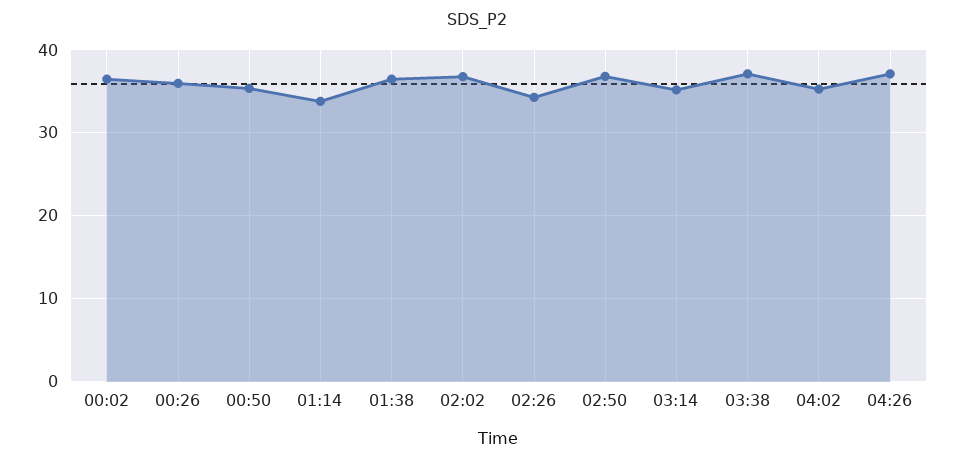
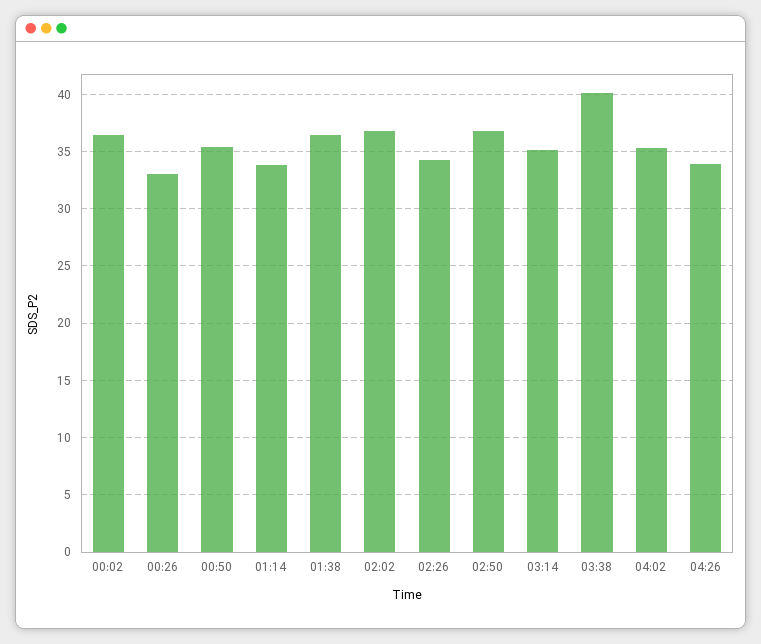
  {
    "00:02": 36,
-   "00:26": 36,
+   "00:26": 33,
    "00:50": 35,
    "01:14": 34,
    "01:38": 36,
    "02:02": 37,
    "02:26": 34,
    "02:50": 37,
    "03:14": 35,
-   "03:38": 37,
+   "03:38": 40,
    "04:02": 35,
-   "04:26": 37
+   "04:26": 34
  }

